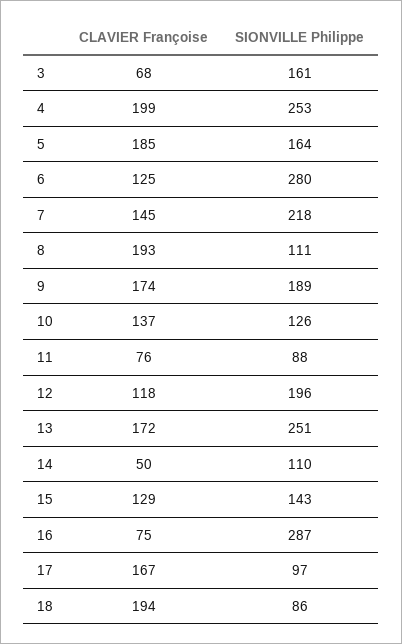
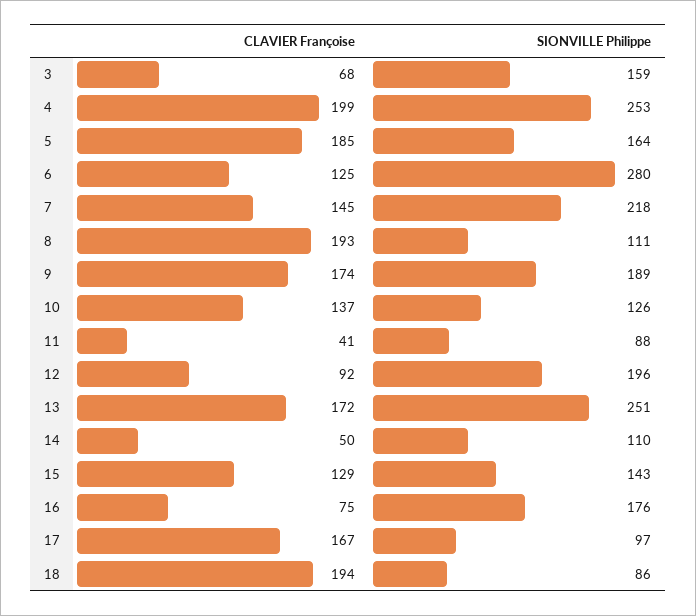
  {
    "CLAVIER Françoise": {
      "3": 68,
      "4": 199,
      "5": 185,
      "6": 125,
      "7": 145,
      "8": 193,
      "9": 174,
      "10": 137,
-     "11": 76,
+     "11": 41,
-     "12": 118,
+     "12": 92,
      "13": 172,
      "14": 50,
      "15": 129,
      "16": 75,
      "17": 167,
      "18": 194
    },
    "SIONVILLE Philippe": {
-     "3": 161,
+     "3": 159,
      "4": 253,
      "5": 164,
      "6": 280,
      "7": 218,
      "8": 111,
      "9": 189,
      "10": 126,
      "11": 88,
      "12": 196,
      "13": 251,
      "14": 110,
      "15": 143,
-     "16": 287,
+     "16": 176,
      "17": 97,
      "18": 86
    }
  }

